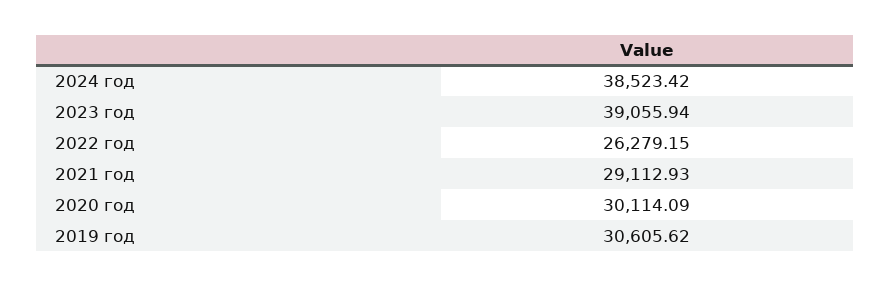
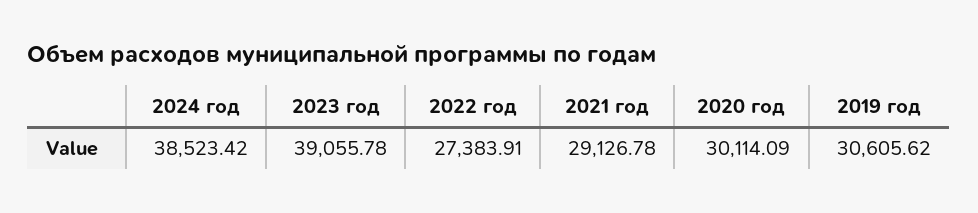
  {
    "2024 год": 38523.42,
-   "2023 год": 39055.94,
+   "2023 год": 39055.78,
-   "2022 год": 26279.15,
+   "2022 год": 27383.91,
-   "2021 год": 29112.93,
+   "2021 год": 29126.78,
    "2020 год": 30114.09,
    "2019 год": 30605.62
  }

